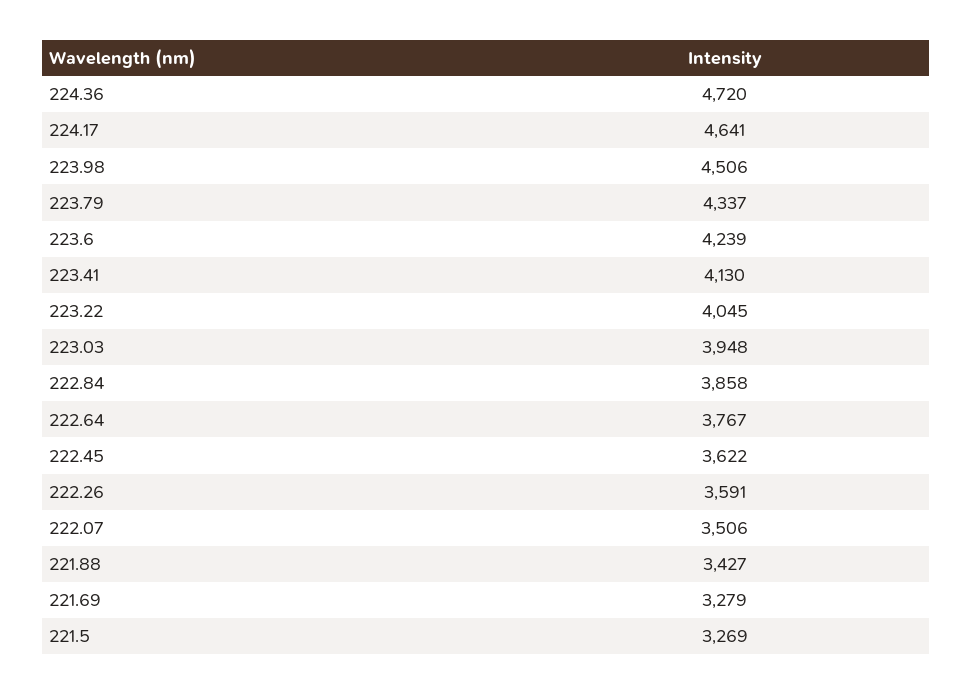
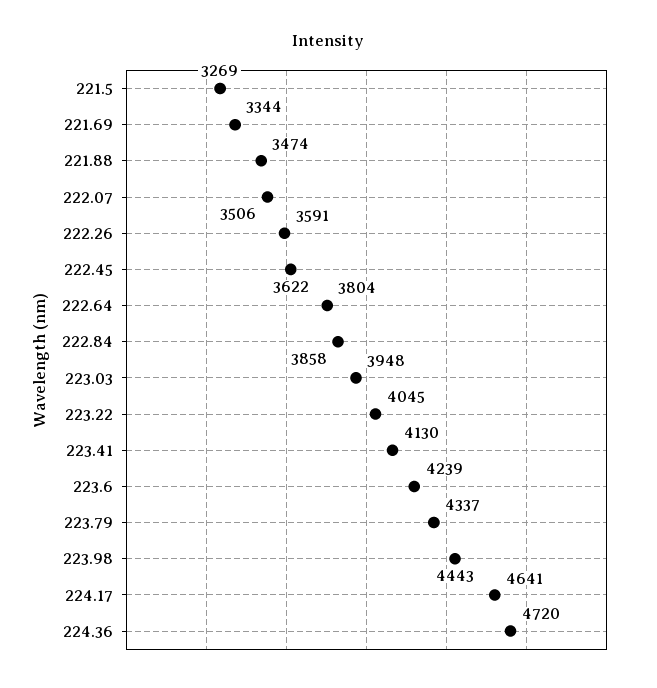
  {
    "224.36": 4720,
    "224.17": 4641,
-   "223.98": 4506,
+   "223.98": 4443,
    "223.79": 4337,
    "223.6": 4239,
    "223.41": 4130,
    "223.22": 4045,
    "223.03": 3948,
    "222.84": 3858,
-   "222.64": 3767,
+   "222.64": 3804,
    "222.45": 3622,
    "222.26": 3591,
    "222.07": 3506,
-   "221.88": 3427,
+   "221.88": 3474,
-   "221.69": 3279,
+   "221.69": 3344,
    "221.5": 3269
  }

